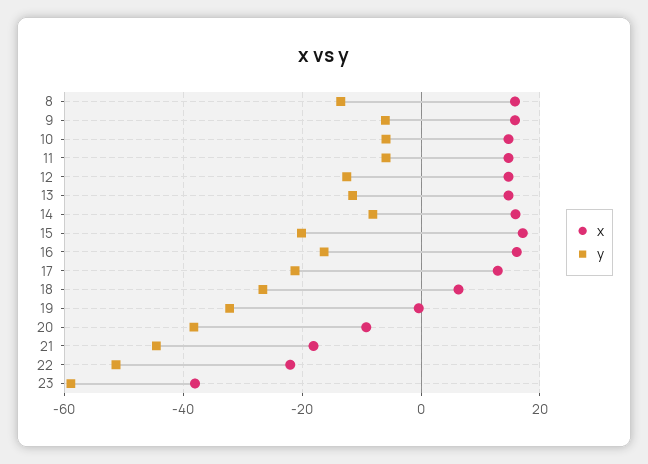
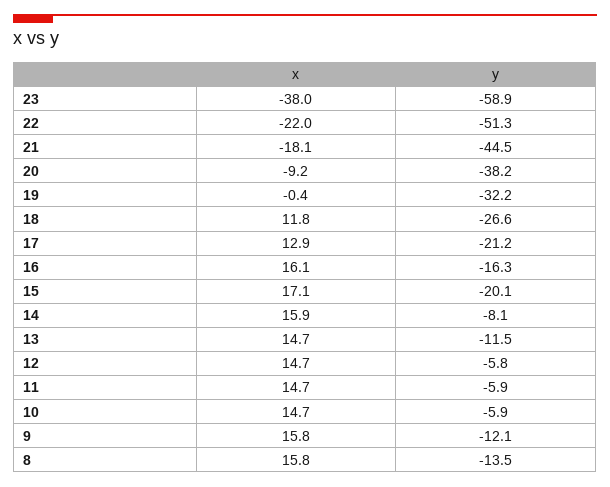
  {
    "x": {
      "8": 15.8,
      "9": 15.8,
      "10": 14.7,
      "11": 14.7,
      "12": 14.7,
      "13": 14.7,
      "14": 15.9,
      "15": 17.1,
      "16": 16.1,
      "17": 12.9,
-     "18": 6,
+     "18": 11.8,
      "19": -0.4,
      "20": -9.2,
      "21": -18.1,
      "22": -22,
      "23": -38
    },
    "y": {
      "8": -13.5,
-     "9": -6,
+     "9": -12.1,
      "10": -5.9,
      "11": -5.9,
-     "12": -12,
+     "12": -5.8,
      "13": -11.5,
      "14": -8.1,
      "15": -20.1,
      "16": -16.3,
      "17": -21.2,
      "18": -26.6,
      "19": -32.2,
      "20": -38.2,
      "21": -44.5,
      "22": -51.3,
      "23": -58.9
    }
  }

